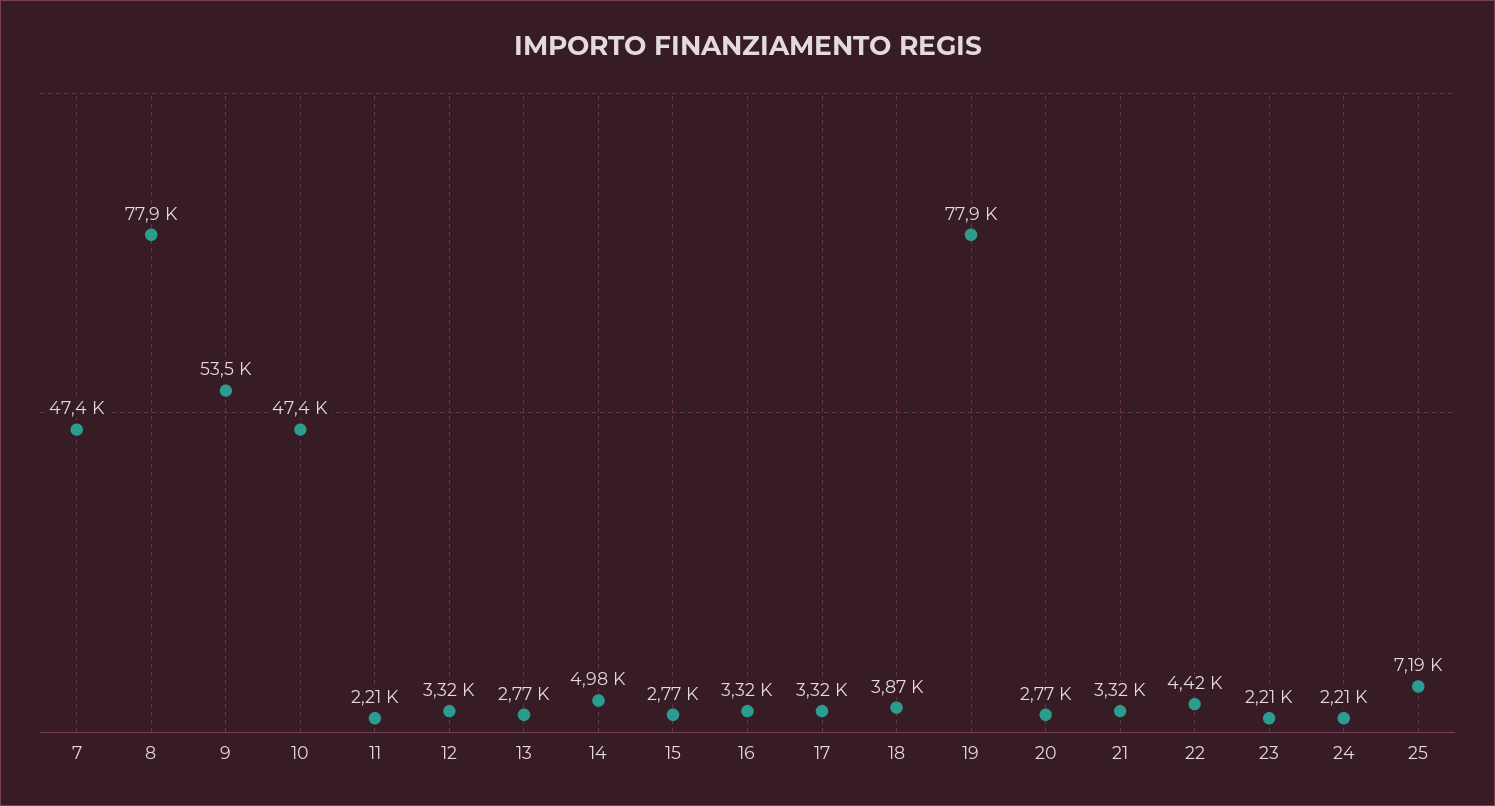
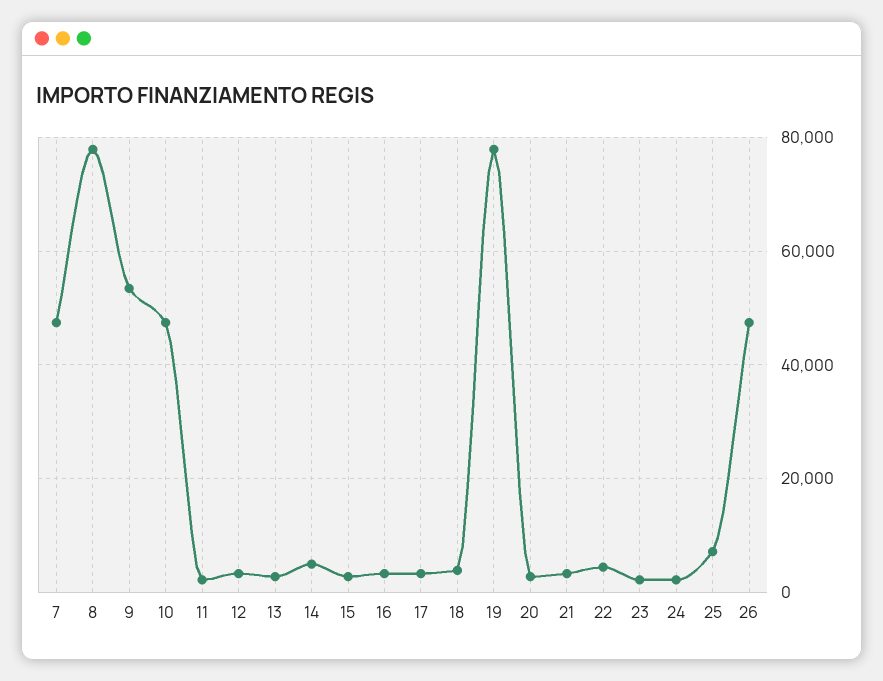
  {
    "7": 47400,
    "8": 77900,
    "9": 53500,
    "10": 47400,
    "11": 2210,
    "12": 3320,
    "13": 2770,
    "14": 4980,
    "15": 2770,
    "16": 3320,
    "17": 3320,
    "18": 3870,
    "19": 77900,
    "20": 2770,
    "21": 3320,
    "22": 4420,
    "23": 2210,
    "24": 2210,
-   "25": 7190
+   "25": 7190,
+   "26": 48000
  }

